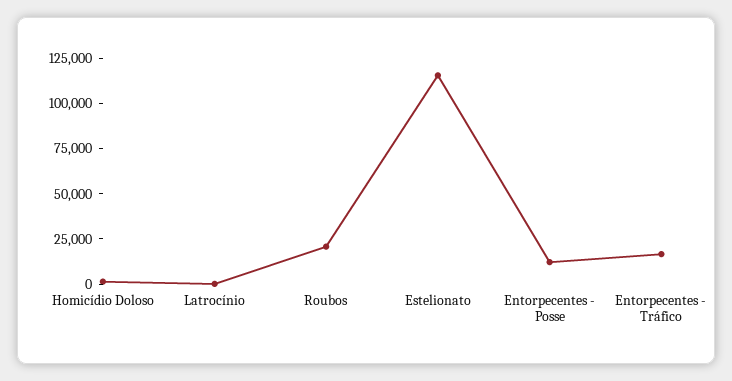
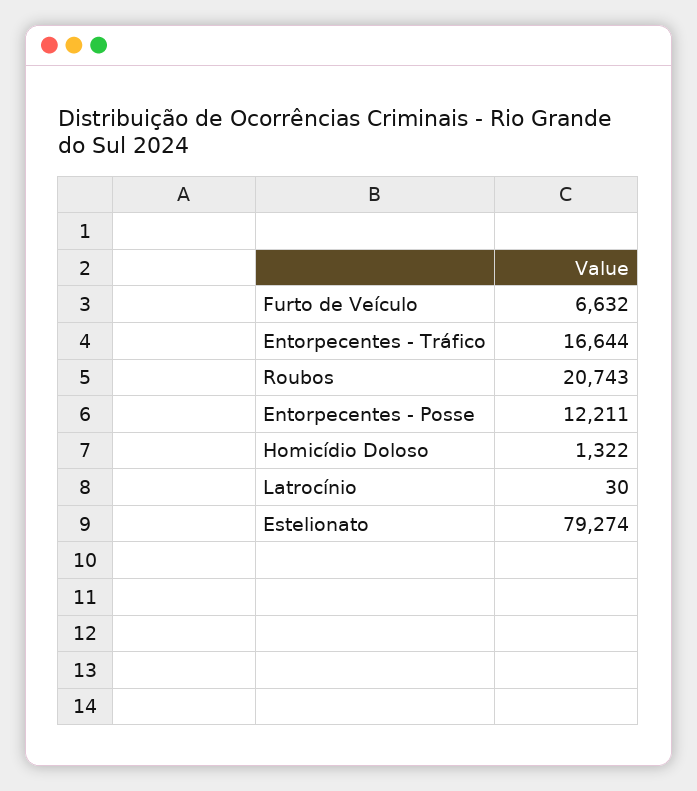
  {
    "Homicídio Doloso": 1322,
    "Latrocínio": 30,
    "Roubos": 20743,
-   "Estelionato": 115000,
+   "Estelionato": 79274,
    "Entorpecentes - Posse": 12211,
-   "Entorpecentes - Tráfico": 16644
+   "Entorpecentes - Tráfico": 16644,
+   "Furto de Veículo": 6632
  }

